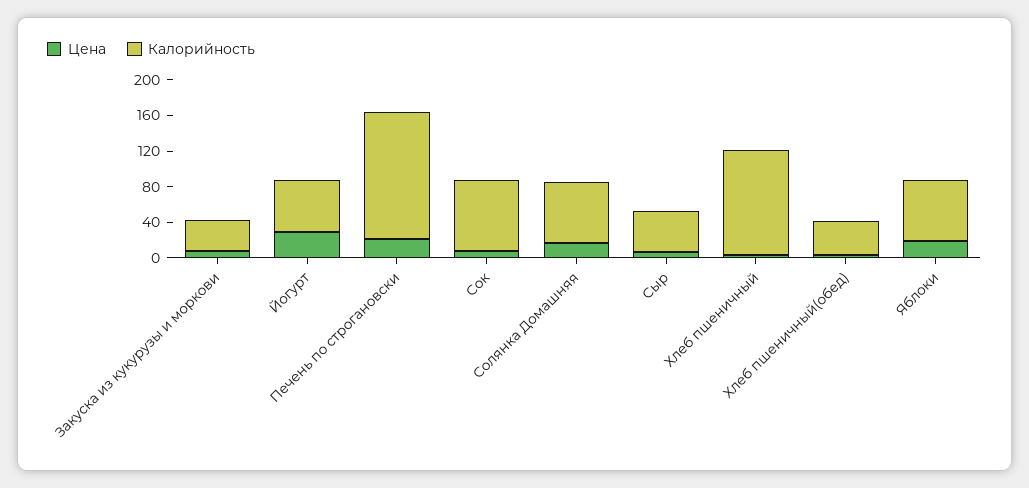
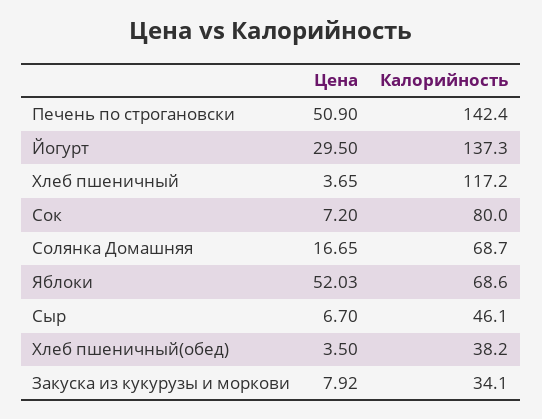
  {
    "Цена": {
      "Закуска из кукурузы и моркови": 7.92,
      "Йогурт": 29.5,
-     "Печень по строгановски": 20,
+     "Печень по строгановски": 50.9,
      "Сок": 7.2,
      "Солянка Домашняя": 16.65,
      "Сыр": 6.7,
      "Хлеб пшеничный": 3.65,
      "Хлеб пшеничный(обед)": 3.5,
-     "Яблоки": 20
+     "Яблоки": 52.03
    },
    "Калорийность": {
      "Закуска из кукурузы и моркови": 34.1,
-     "Йогурт": 60,
+     "Йогурт": 137.3,
      "Печень по строгановски": 142.4,
      "Сок": 80,
      "Солянка Домашняя": 68.7,
      "Сыр": 46.1,
      "Хлеб пшеничный": 117.2,
      "Хлеб пшеничный(обед)": 38.2,
      "Яблоки": 68.6
    }
  }

